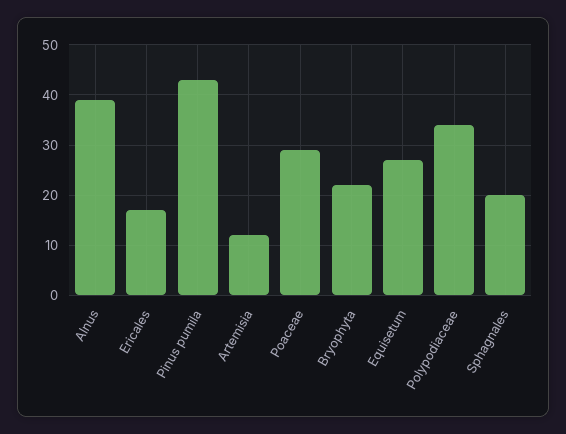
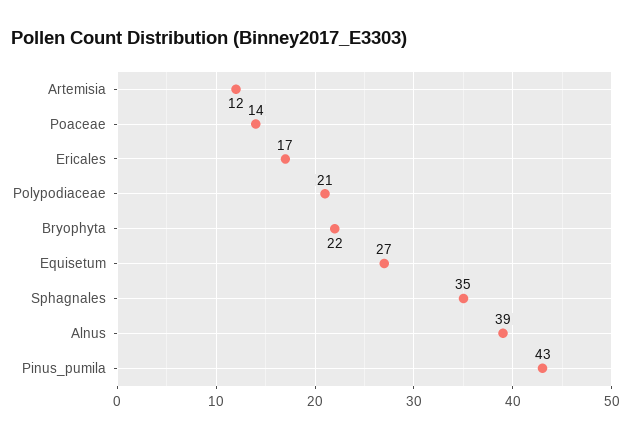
  {
    "Alnus": 39,
    "Ericales": 17,
    "Pinus pumila": 43,
    "Artemisia": 12,
-   "Poaceae": 30,
+   "Poaceae": 14,
    "Bryophyta": 22,
    "Equisetum": 27,
-   "Polypodiaceae": 35,
+   "Polypodiaceae": 21,
-   "Sphagnales": 20
+   "Sphagnales": 35
  }

